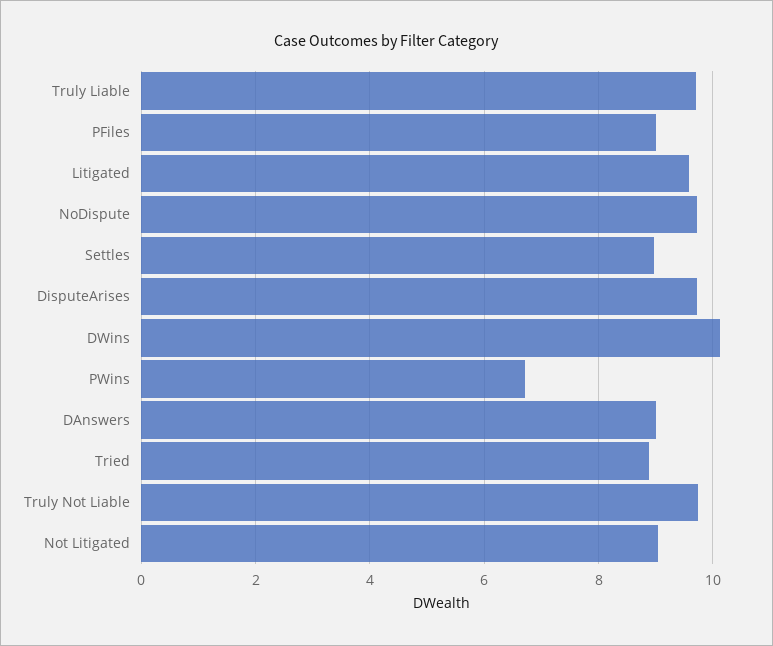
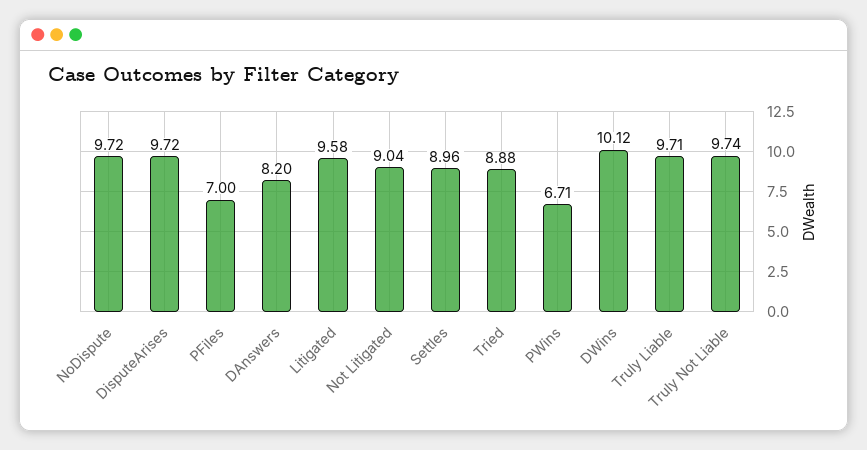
  {
    "Truly Liable": 9.71,
-   "PFiles": 9,
+   "PFiles": 7,
    "Litigated": 9.58,
    "NoDispute": 9.72,
    "Settles": 8.96,
    "DisputeArises": 9.72,
    "DWins": 10.12,
    "PWins": 6.71,
-   "DAnswers": 9,
+   "DAnswers": 8.2,
    "Tried": 8.88,
    "Truly Not Liable": 9.74,
    "Not Litigated": 9.04
  }

